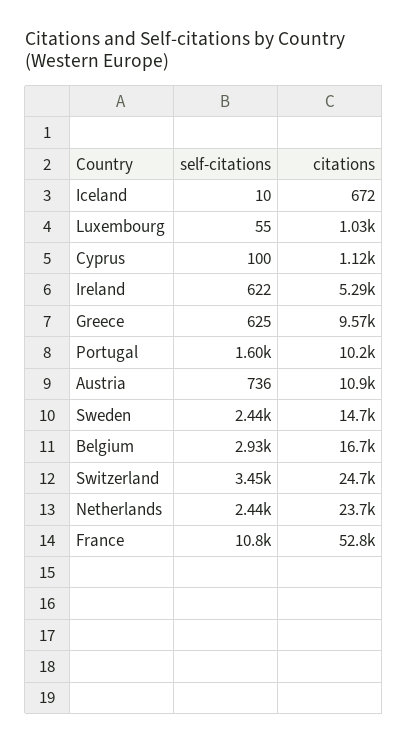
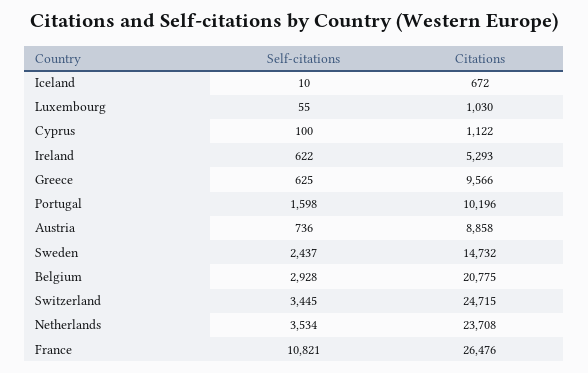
  {
    "self-citations": {
      "Iceland": 10,
      "Luxembourg": 55,
      "Cyprus": 100,
      "Ireland": 622,
      "Greece": 625,
      "Portugal": 1598,
      "Austria": 736,
      "Sweden": 2437,
      "Belgium": 2928,
      "Switzerland": 3445,
-     "Netherlands": 2440,
+     "Netherlands": 3534,
      "France": 10821
    },
    "citations": {
      "Iceland": 672,
      "Luxembourg": 1030,
      "Cyprus": 1122,
      "Ireland": 5293,
      "Greece": 9566,
      "Portugal": 10196,
-     "Austria": 10900,
+     "Austria": 8858,
      "Sweden": 14732,
-     "Belgium": 16700,
+     "Belgium": 20775,
      "Switzerland": 24715,
      "Netherlands": 23708,
-     "France": 52800
+     "France": 26476
    }
  }

